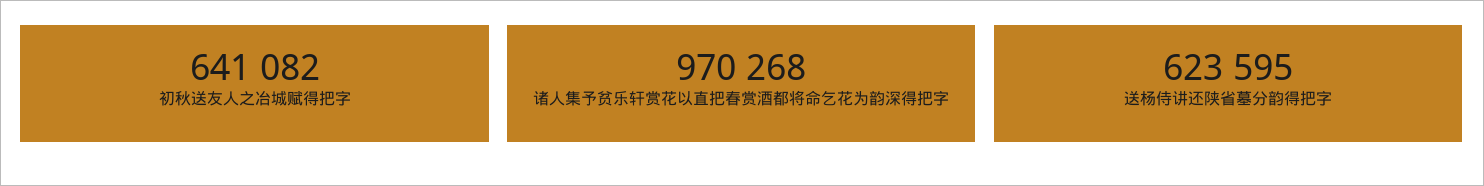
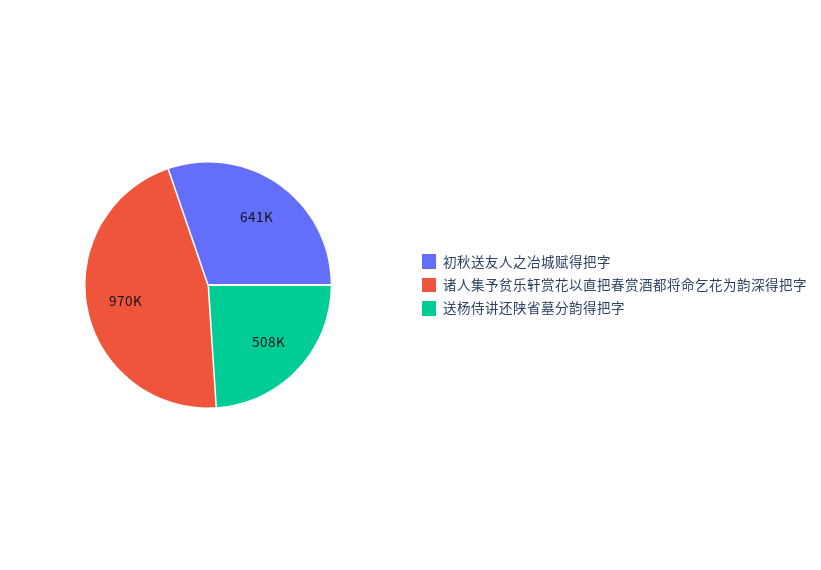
  {
    "初秋送友人之冶城赋得把字": 641082,
    "诸人集予贫乐轩赏花以直把春赏酒都将命乞花为韵深得把字": 970268,
-   "送杨侍讲还陕省墓分韵得把字": 623595
+   "送杨侍讲还陕省墓分韵得把字": 508000
  }

